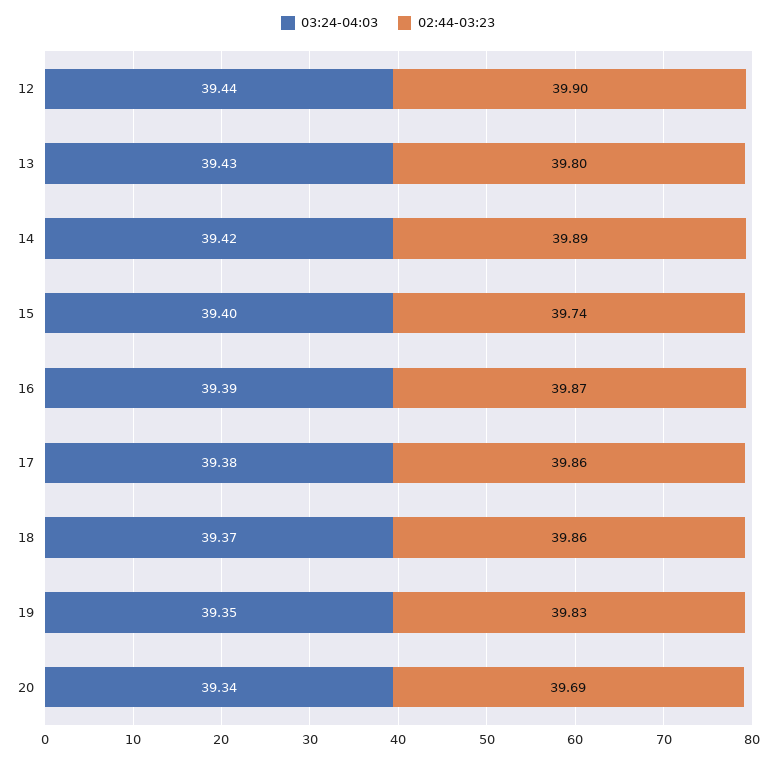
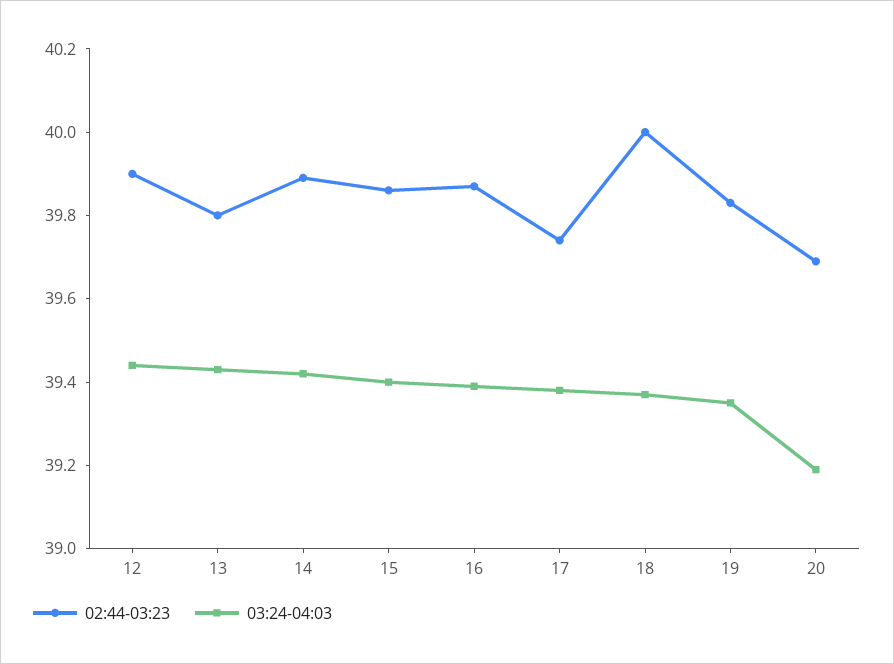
  {
    "03:24-04:03": {
      "12": 39.44,
      "13": 39.43,
      "14": 39.42,
      "15": 39.4,
      "16": 39.39,
      "17": 39.38,
      "18": 39.37,
      "19": 39.35,
-     "20": 39.34
+     "20": 39.2
    },
    "02:44-03:23": {
      "12": 39.9,
      "13": 39.8,
      "14": 39.89,
-     "15": 39.74,
+     "15": 39.85,
      "16": 39.87,
-     "17": 39.86,
+     "17": 39.75,
-     "18": 39.86,
+     "18": 40,
      "19": 39.83,
      "20": 39.69
    }
  }

